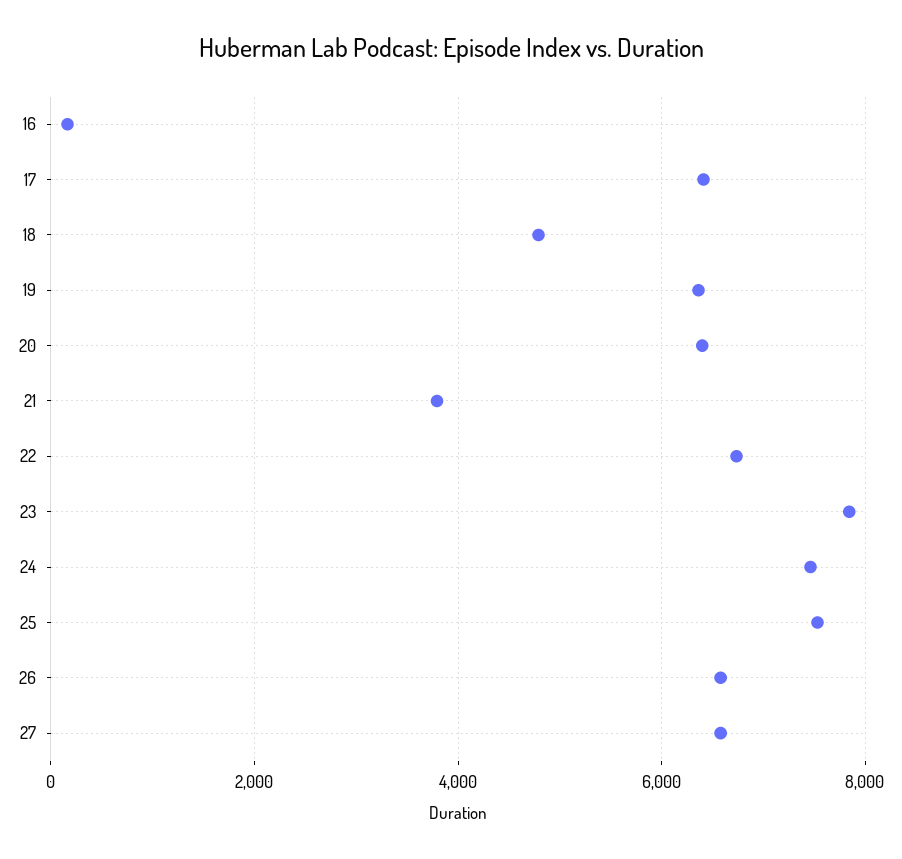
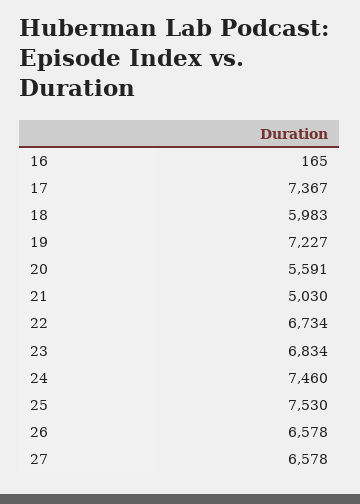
  {
    "16": 165,
-   "17": 6400,
+   "17": 7367,
-   "18": 4800,
+   "18": 5983,
-   "19": 6400,
+   "19": 7227,
-   "20": 6400,
+   "20": 5591,
-   "21": 3800,
+   "21": 5030,
    "22": 6734,
-   "23": 7800,
+   "23": 6834,
    "24": 7460,
    "25": 7530,
    "26": 6578,
    "27": 6578
  }

